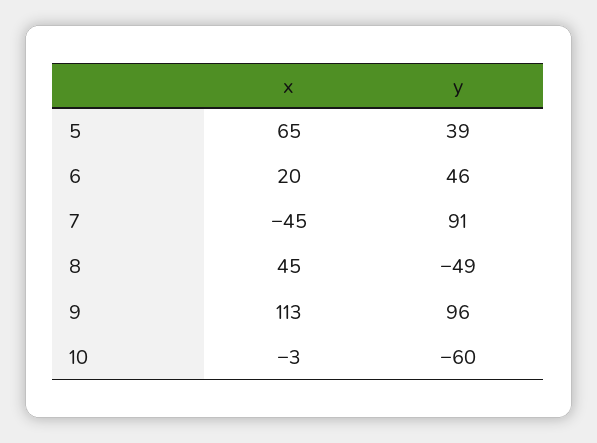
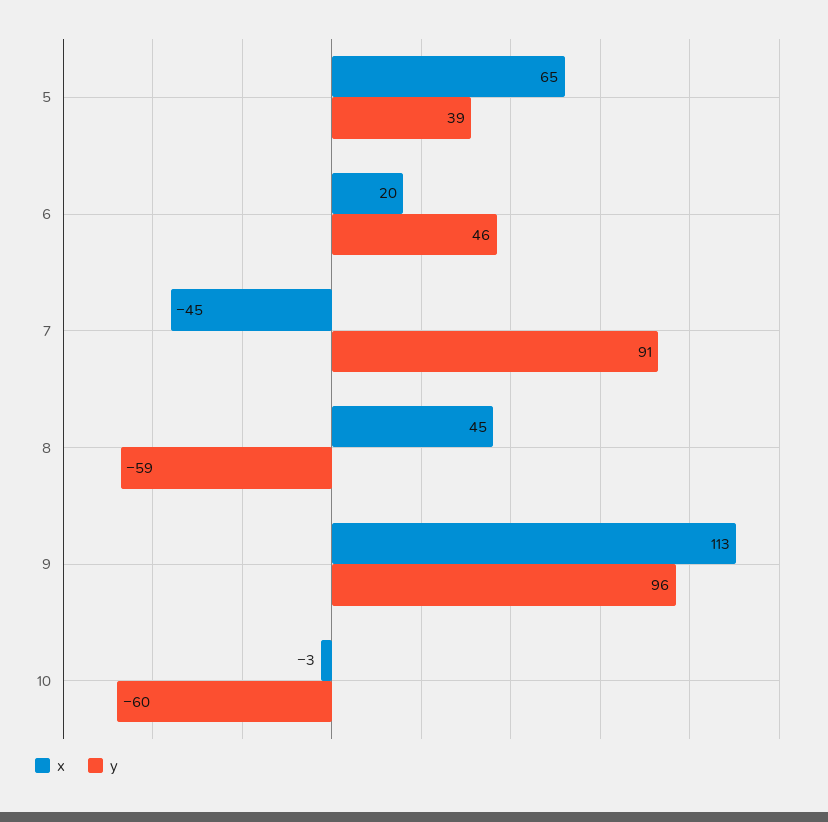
  {
    "x": {
      "5": 65,
      "6": 20,
      "7": -45,
      "8": 45,
      "9": 113,
      "10": -3
    },
    "y": {
      "5": 39,
      "6": 46,
      "7": 91,
-     "8": -49,
+     "8": -59,
      "9": 96,
      "10": -60
    }
  }

